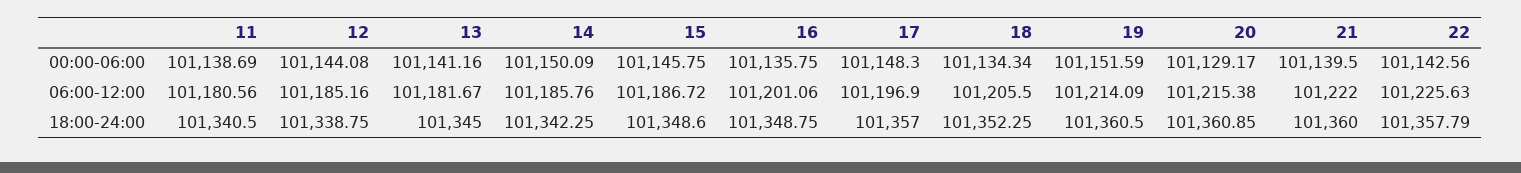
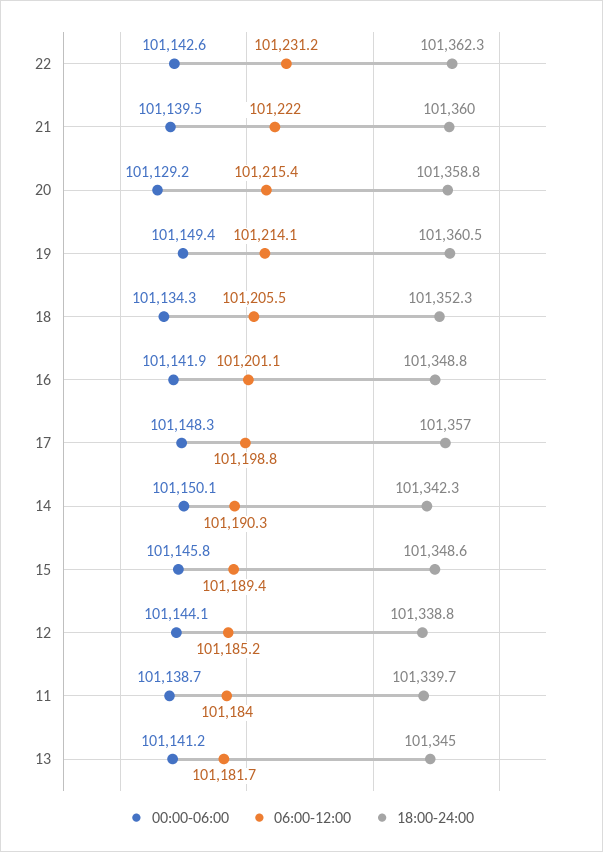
  {
    "00:00-06:00": {
      "11": 101138.69,
      "12": 101144.08,
      "13": 101141.16,
      "14": 101150.09,
      "15": 101145.75,
-     "16": 101135.75,
+     "16": 101141.9,
      "17": 101148.3,
      "18": 101134.34,
-     "19": 101151.59,
+     "19": 101149.4,
      "20": 101129.17,
      "21": 101139.5,
      "22": 101142.56
    },
    "06:00-12:00": {
-     "11": 101180.56,
+     "11": 101184,
      "12": 101185.16,
      "13": 101181.67,
-     "14": 101185.76,
+     "14": 101190.3,
-     "15": 101186.72,
+     "15": 101189.4,
      "16": 101201.06,
-     "17": 101196.9,
+     "17": 101198.8,
      "18": 101205.5,
      "19": 101214.09,
      "20": 101215.38,
      "21": 101222,
-     "22": 101225.63
+     "22": 101231.2
    },
    "18:00-24:00": {
-     "11": 101340.5,
+     "11": 101339.7,
      "12": 101338.75,
      "13": 101345,
      "14": 101342.25,
      "15": 101348.6,
      "16": 101348.75,
      "17": 101357,
      "18": 101352.25,
      "19": 101360.5,
-     "20": 101360.85,
+     "20": 101358.8,
      "21": 101360,
-     "22": 101357.79
+     "22": 101362.3
    }
  }

